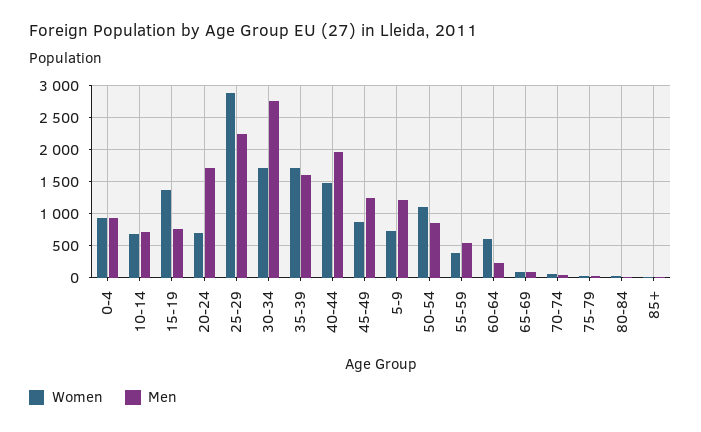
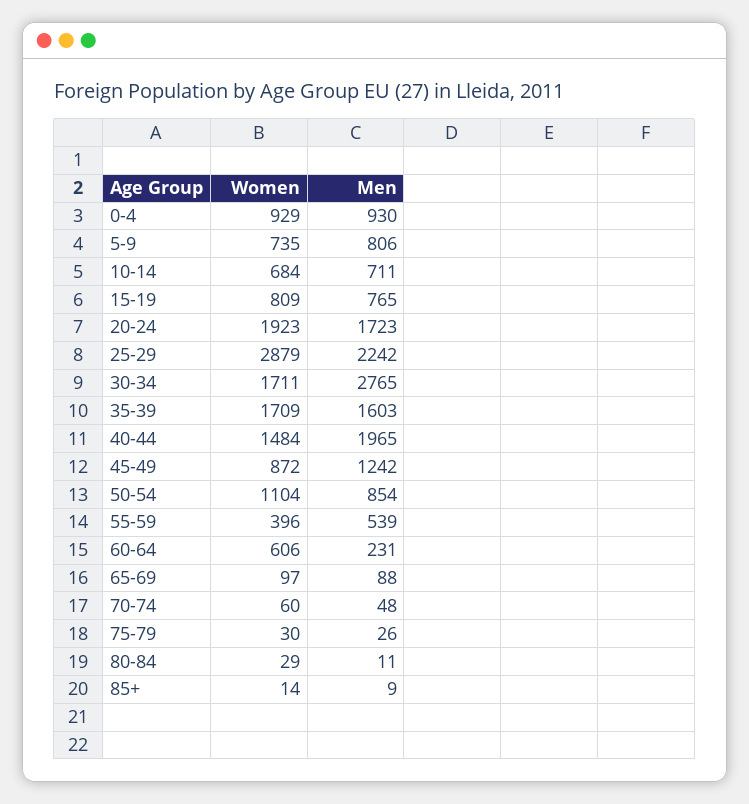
  {
    "Women": {
      "0-4": 929,
      "10-14": 684,
-     "15-19": 1400,
+     "15-19": 809,
-     "20-24": 700,
+     "20-24": 1923,
      "25-29": 2879,
      "30-34": 1711,
      "35-39": 1709,
      "40-44": 1484,
      "45-49": 872,
      "5-9": 735,
      "50-54": 1104,
      "55-59": 396,
      "60-64": 606,
      "65-69": 97,
      "70-74": 60,
      "75-79": 30,
      "80-84": 29,
      "85+": 14
    },
    "Men": {
      "0-4": 930,
      "10-14": 711,
      "15-19": 765,
      "20-24": 1723,
      "25-29": 2242,
      "30-34": 2765,
      "35-39": 1603,
      "40-44": 1965,
      "45-49": 1242,
-     "5-9": 1200,
+     "5-9": 806,
      "50-54": 854,
      "55-59": 539,
      "60-64": 231,
      "65-69": 88,
      "70-74": 48,
      "75-79": 26,
      "80-84": 11,
      "85+": 9
    }
  }

